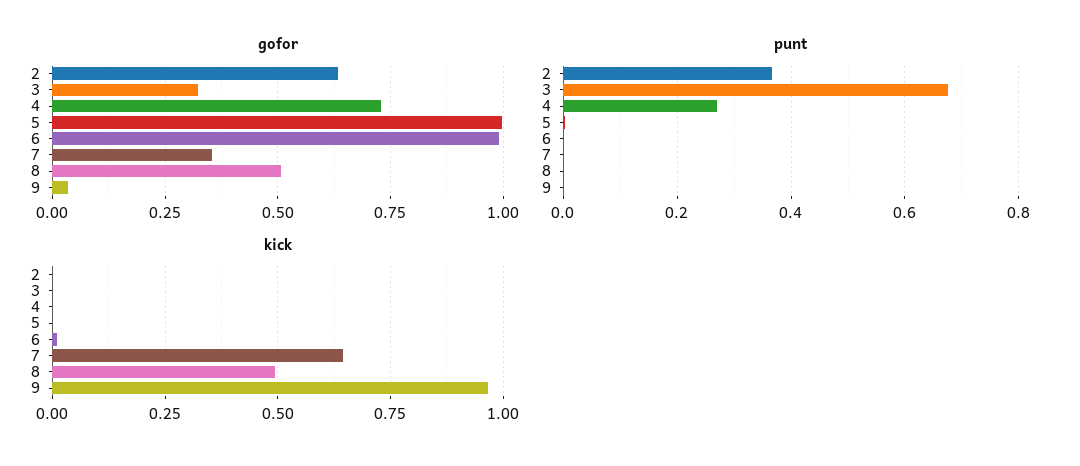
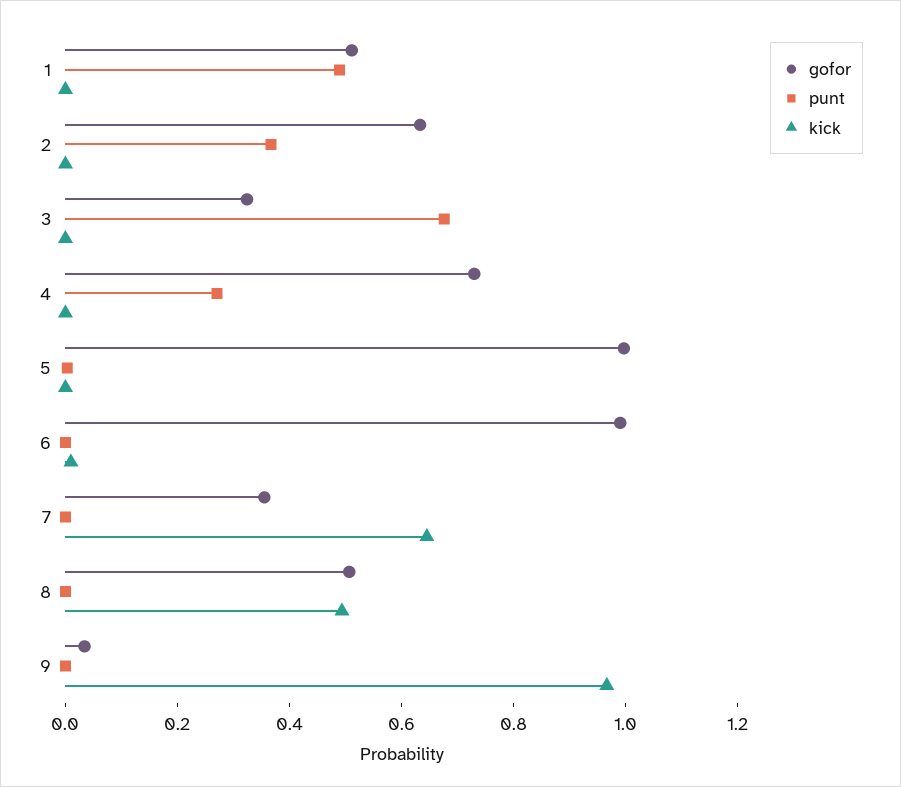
  {
    "gofor": {
      "2": 0.625,
      "3": 0.325,
      "4": 0.725,
      "5": 1,
      "6": 1,
      "7": 0.35,
      "8": 0.5,
-     "9": 0.025
+     "9": 0.025,
+     "1": 0.5
    },
    "punt": {
      "2": 0.36,
      "3": 0.68,
      "4": 0.28,
      "5": 0,
      "6": 0,
      "7": 0,
      "8": 0,
-     "9": 0
+     "9": 0,
+     "1": 0.5
    },
    "kick": {
      "2": 0,
      "3": 0,
      "4": 0,
      "5": 0,
      "6": 0,
      "7": 0.65,
      "8": 0.5,
-     "9": 0.975
+     "9": 0.975,
+     "1": 0
    }
  }

